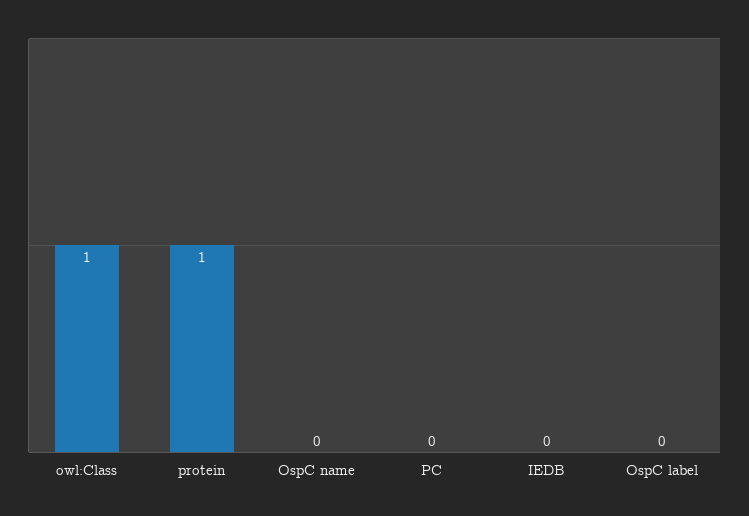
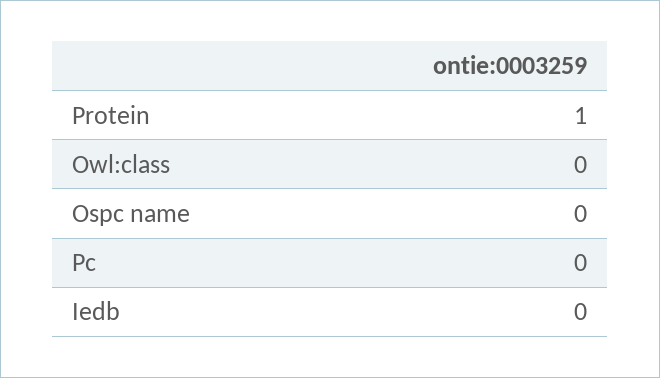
  {
-   "owl:Class": 1,
+   "owl:Class": 0,
    "protein": 1,
    "OspC name": 0,
    "PC": 0,
-   "IEDB": 0,
+   "IEDB": 0
-   "OspC label": 0
  }

